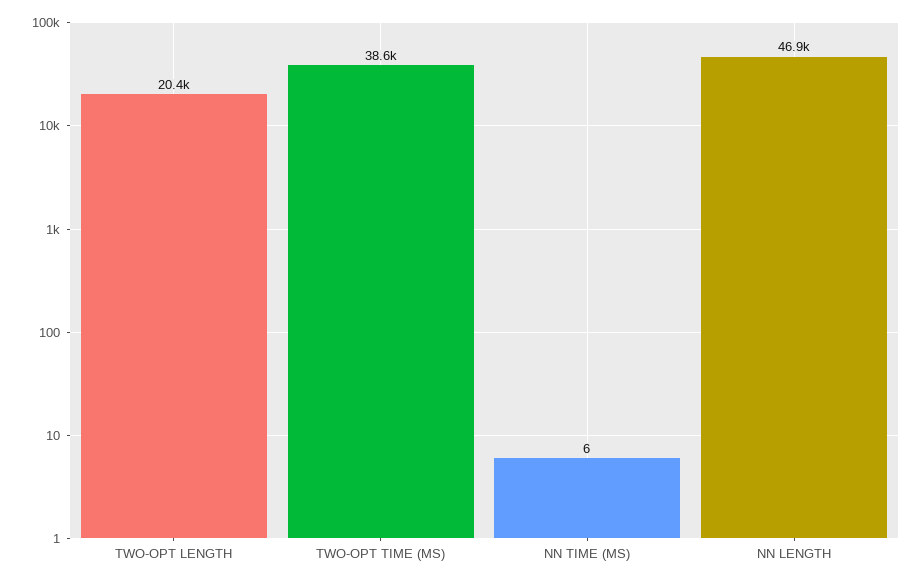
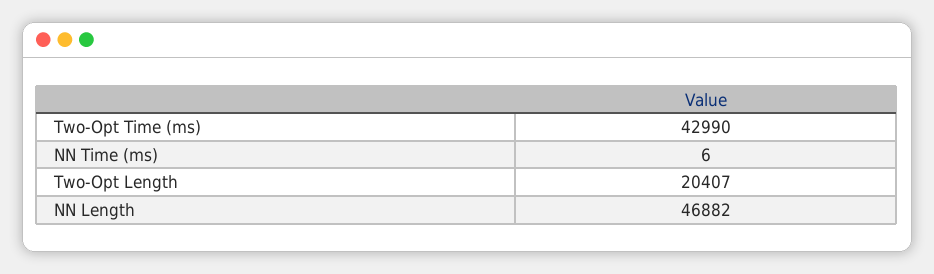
  {
    "TWO-OPT LENGTH": 20407,
-   "TWO-OPT TIME (MS)": 38600,
+   "TWO-OPT TIME (MS)": 42990,
    "NN TIME (MS)": 6,
    "NN LENGTH": 46882
  }

